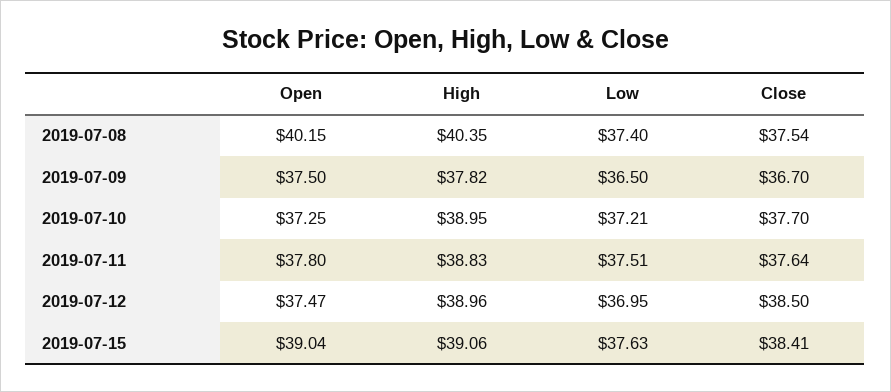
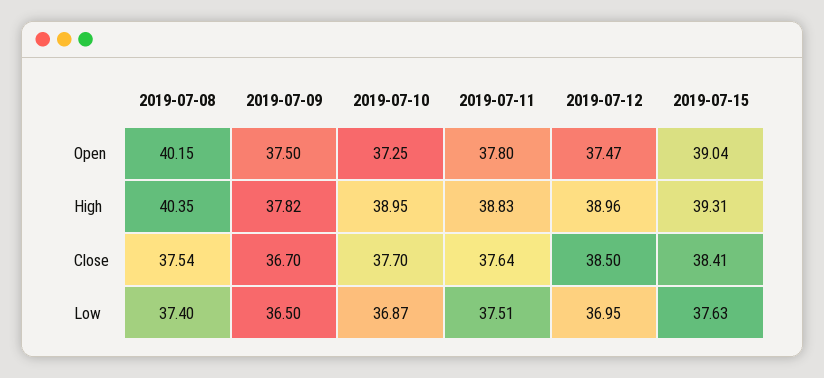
  {
    "Open": {
      "2019-07-08": 40.15,
      "2019-07-09": 37.5,
      "2019-07-10": 37.25,
      "2019-07-11": 37.8,
      "2019-07-12": 37.47,
      "2019-07-15": 39.04
    },
    "High": {
      "2019-07-08": 40.35,
      "2019-07-09": 37.82,
      "2019-07-10": 38.95,
      "2019-07-11": 38.83,
      "2019-07-12": 38.96,
-     "2019-07-15": 39.06
+     "2019-07-15": 39.31
    },
    "Low": {
      "2019-07-08": 37.4,
      "2019-07-09": 36.5,
-     "2019-07-10": 37.21,
+     "2019-07-10": 36.87,
      "2019-07-11": 37.51,
      "2019-07-12": 36.95,
      "2019-07-15": 37.63
    },
    "Close": {
      "2019-07-08": 37.54,
      "2019-07-09": 36.7,
      "2019-07-10": 37.7,
      "2019-07-11": 37.64,
      "2019-07-12": 38.5,
      "2019-07-15": 38.41
    }
  }

